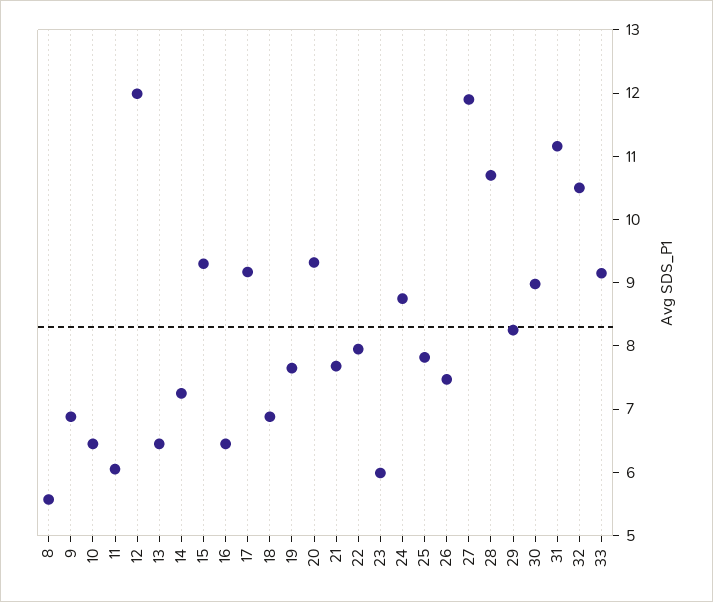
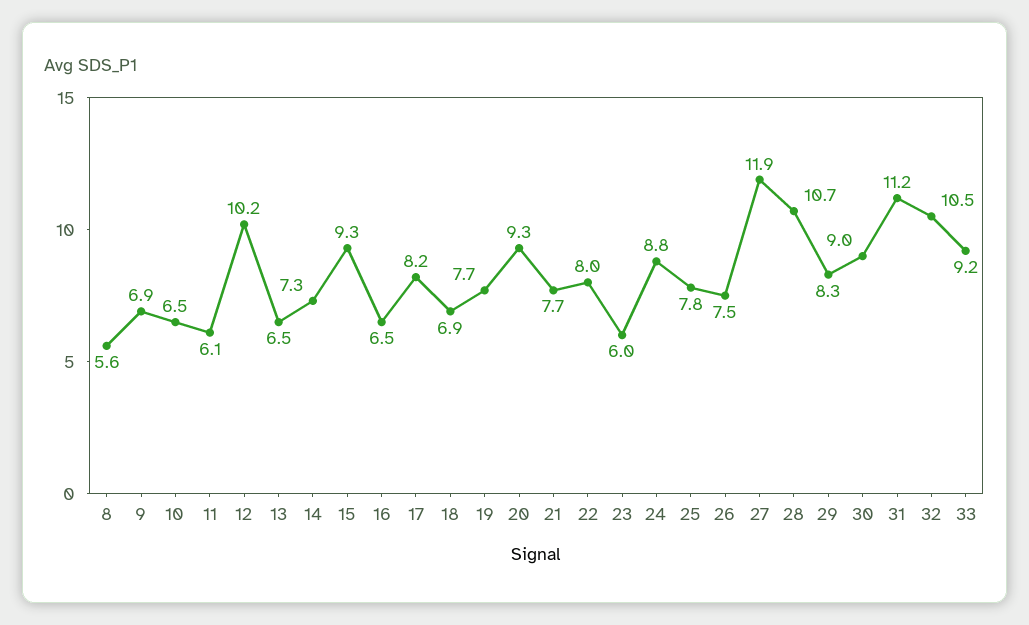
  {
    "8": 5.6,
    "9": 6.9,
    "10": 6.5,
    "11": 6.1,
-   "12": 12,
+   "12": 10.2,
    "13": 6.5,
    "14": 7.3,
    "15": 9.3,
    "16": 6.5,
-   "17": 9.2,
+   "17": 8.2,
    "18": 6.9,
    "19": 7.7,
    "20": 9.3,
    "21": 7.7,
    "22": 8,
    "23": 6,
    "24": 8.8,
    "25": 7.8,
    "26": 7.5,
    "27": 11.9,
    "28": 10.7,
    "29": 8.3,
    "30": 9,
    "31": 11.2,
    "32": 10.5,
    "33": 9.2
  }

